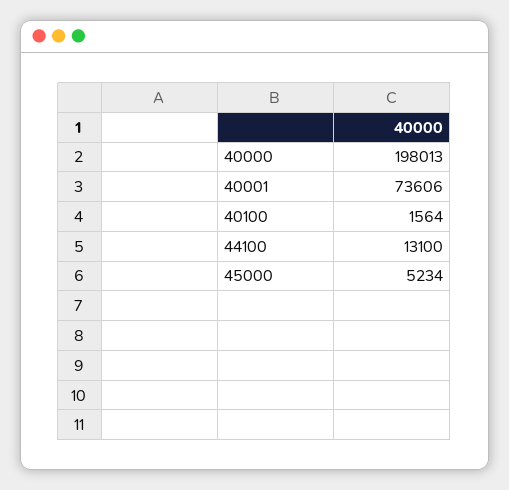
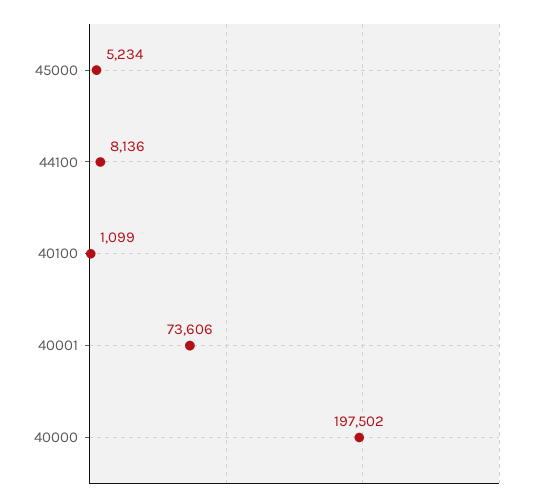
  {
-   "40000": 198013,
+   "40000": 197502,
    "40001": 73606,
-   "40100": 1564,
+   "40100": 1099,
-   "44100": 13100,
+   "44100": 8136,
    "45000": 5234
  }

